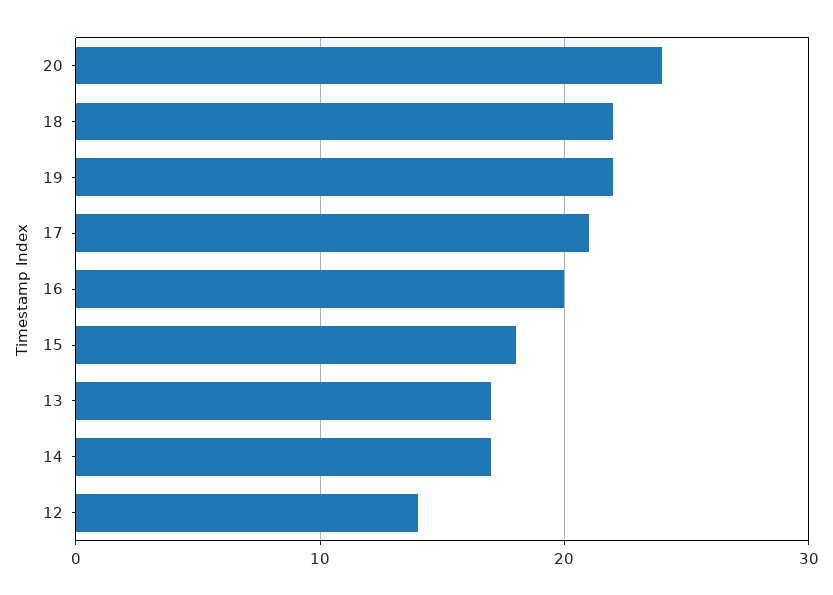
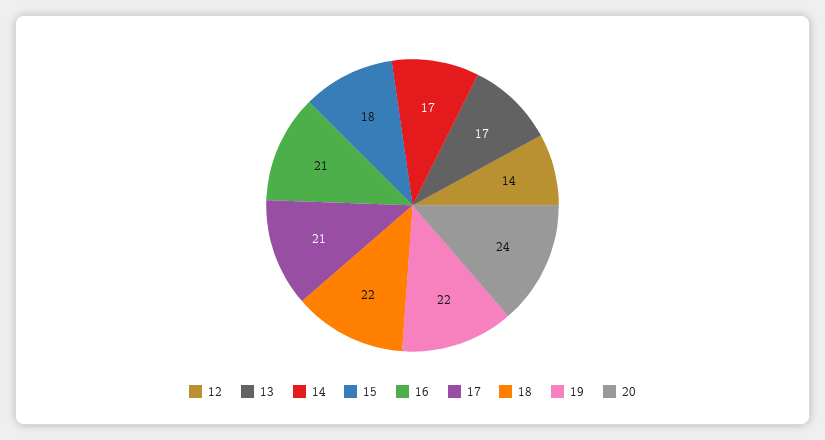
  {
    "20": 24,
    "18": 22,
    "19": 22,
    "17": 21,
-   "16": 20,
+   "16": 21,
    "15": 18,
    "13": 17,
    "14": 17,
    "12": 14
  }

